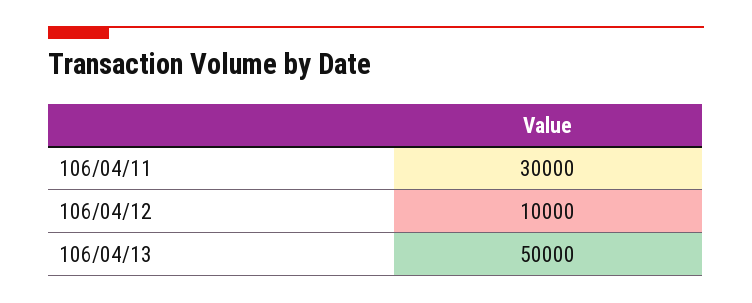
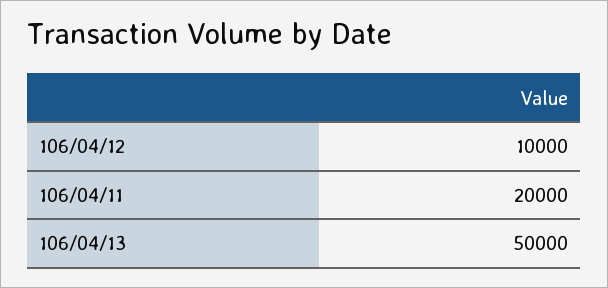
  {
-   "106/04/11": 30000,
+   "106/04/11": 20000,
    "106/04/12": 10000,
    "106/04/13": 50000
  }

